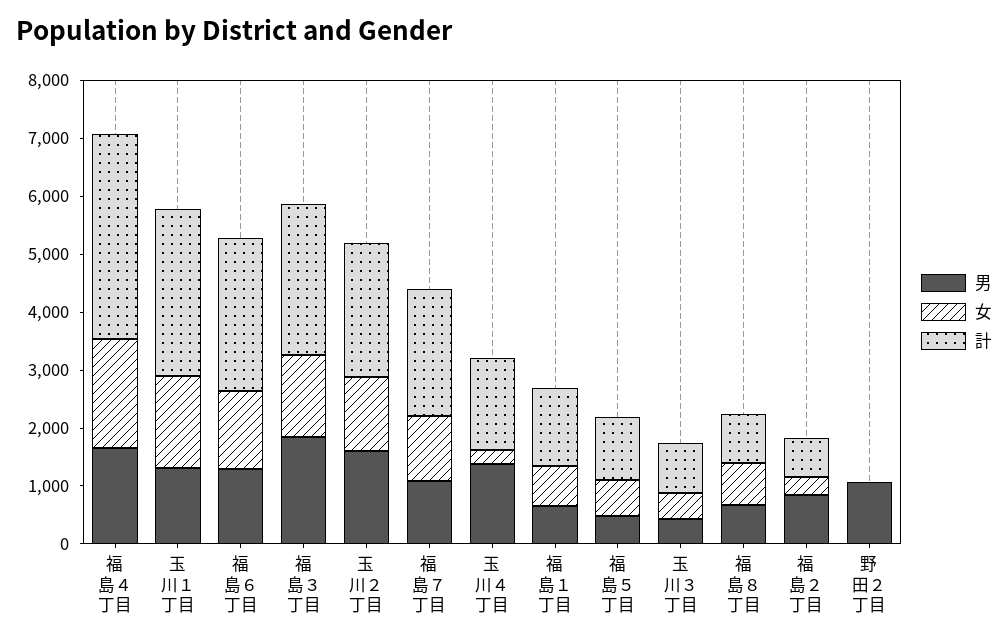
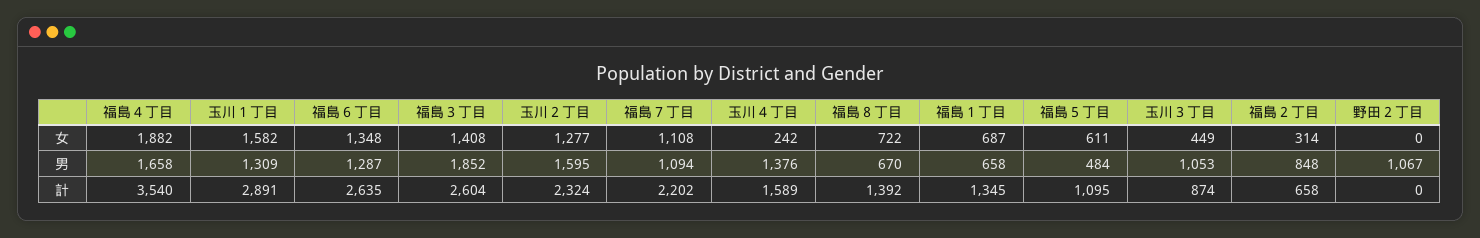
  {
    "男": {
      "福島４丁目": 1658,
      "玉川１丁目": 1309,
      "福島６丁目": 1287,
      "福島３丁目": 1852,
      "玉川２丁目": 1595,
      "福島７丁目": 1094,
      "玉川４丁目": 1376,
      "福島１丁目": 658,
      "福島５丁目": 484,
-     "玉川３丁目": 400,
+     "玉川３丁目": 1053,
      "福島８丁目": 670,
      "福島２丁目": 848,
      "野田２丁目": 1067
    },
    "女": {
      "福島４丁目": 1882,
      "玉川１丁目": 1582,
      "福島６丁目": 1348,
      "福島３丁目": 1408,
      "玉川２丁目": 1277,
      "福島７丁目": 1108,
      "玉川４丁目": 242,
      "福島１丁目": 687,
      "福島５丁目": 611,
      "玉川３丁目": 449,
      "福島８丁目": 722,
      "福島２丁目": 314,
      "野田２丁目": 0
    },
    "計": {
      "福島４丁目": 3540,
      "玉川１丁目": 2891,
      "福島６丁目": 2635,
      "福島３丁目": 2604,
      "玉川２丁目": 2324,
      "福島７丁目": 2202,
      "玉川４丁目": 1589,
      "福島１丁目": 1345,
      "福島５丁目": 1095,
      "玉川３丁目": 874,
-     "福島８丁目": 800,
+     "福島８丁目": 1392,
      "福島２丁目": 658,
      "野田２丁目": 0
    }
  }

